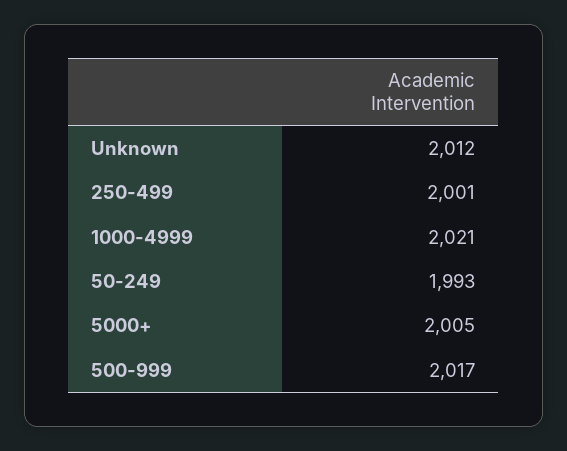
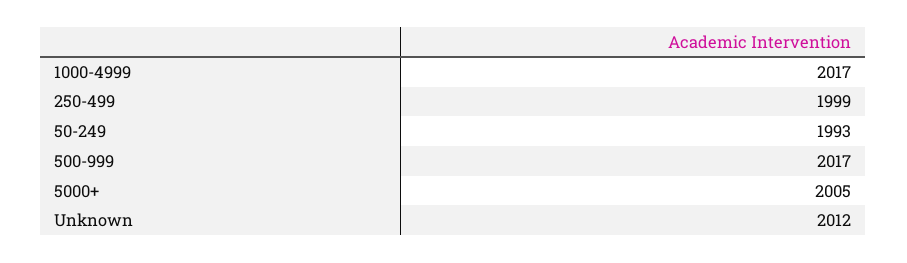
  {
    "Unknown": 2012,
-   "250-499": 2001,
+   "250-499": 1999,
-   "1000-4999": 2021,
+   "1000-4999": 2017,
    "50-249": 1993,
    "5000+": 2005,
    "500-999": 2017
  }

